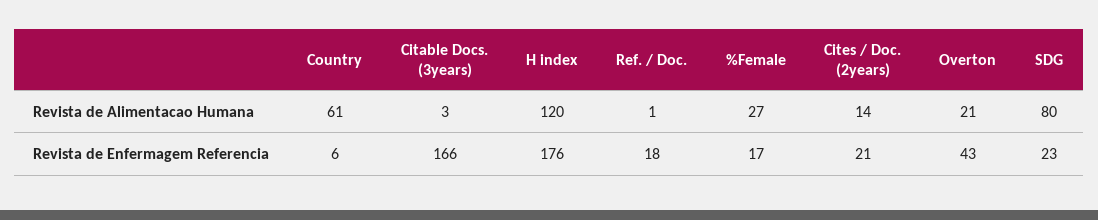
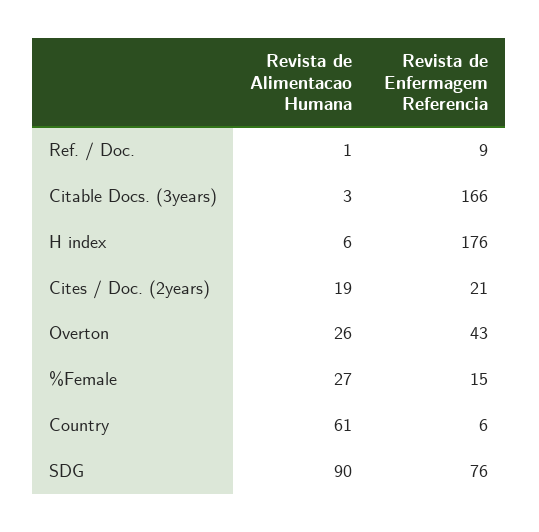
  {
    "Country": {
      "Revista de Alimentacao Humana": 61,
      "Revista de Enfermagem Referencia": 6
    },
    "Citable Docs. (3years)": {
      "Revista de Alimentacao Humana": 3,
      "Revista de Enfermagem Referencia": 166
    },
    "H index": {
-     "Revista de Alimentacao Humana": 120,
+     "Revista de Alimentacao Humana": 6,
      "Revista de Enfermagem Referencia": 176
    },
    "Ref. / Doc.": {
      "Revista de Alimentacao Humana": 1,
-     "Revista de Enfermagem Referencia": 18
+     "Revista de Enfermagem Referencia": 9
    },
    "%Female": {
      "Revista de Alimentacao Humana": 27,
-     "Revista de Enfermagem Referencia": 17
+     "Revista de Enfermagem Referencia": 15
    },
    "Cites / Doc. (2years)": {
-     "Revista de Alimentacao Humana": 14,
+     "Revista de Alimentacao Humana": 19,
      "Revista de Enfermagem Referencia": 21
    },
    "Overton": {
-     "Revista de Alimentacao Humana": 21,
+     "Revista de Alimentacao Humana": 26,
      "Revista de Enfermagem Referencia": 43
    },
    "SDG": {
-     "Revista de Alimentacao Humana": 80,
+     "Revista de Alimentacao Humana": 90,
-     "Revista de Enfermagem Referencia": 23
+     "Revista de Enfermagem Referencia": 76
    }
  }

